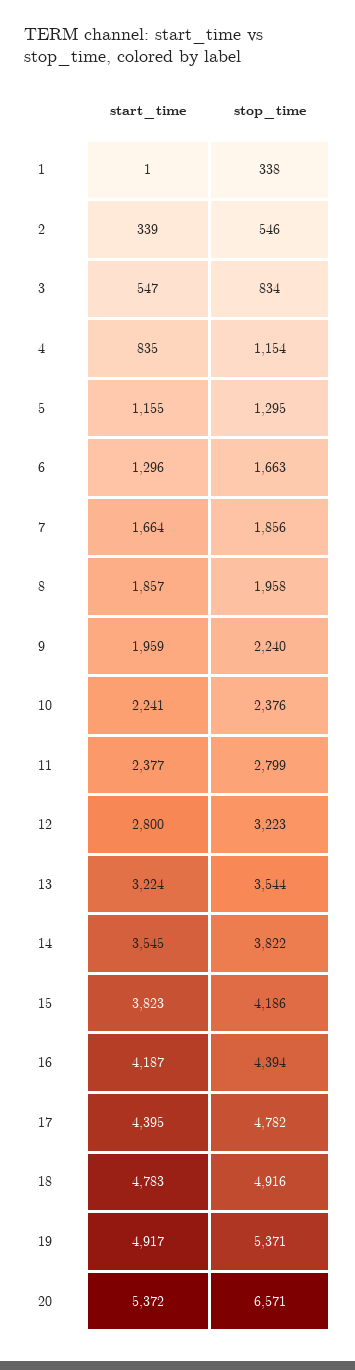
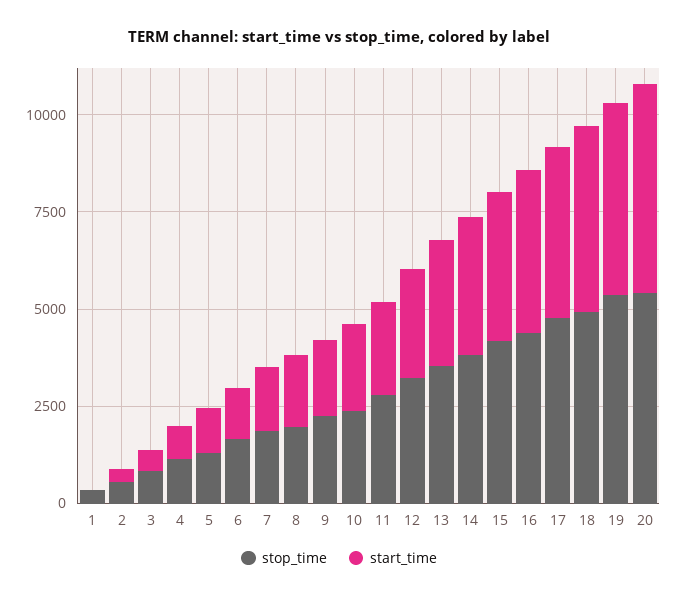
  {
    "start_time": {
      "1": 1,
      "2": 339,
      "3": 547,
      "4": 835,
      "5": 1155,
      "6": 1296,
      "7": 1664,
      "8": 1857,
      "9": 1959,
      "10": 2241,
      "11": 2377,
      "12": 2800,
      "13": 3224,
      "14": 3545,
      "15": 3823,
      "16": 4187,
      "17": 4395,
      "18": 4783,
      "19": 4917,
      "20": 5372
    },
    "stop_time": {
      "1": 338,
      "2": 546,
      "3": 834,
      "4": 1154,
      "5": 1295,
      "6": 1663,
      "7": 1856,
      "8": 1958,
      "9": 2240,
      "10": 2376,
      "11": 2799,
      "12": 3223,
      "13": 3544,
      "14": 3822,
      "15": 4186,
      "16": 4394,
      "17": 4782,
      "18": 4916,
      "19": 5371,
-     "20": 6571
+     "20": 5500
    }
  }

